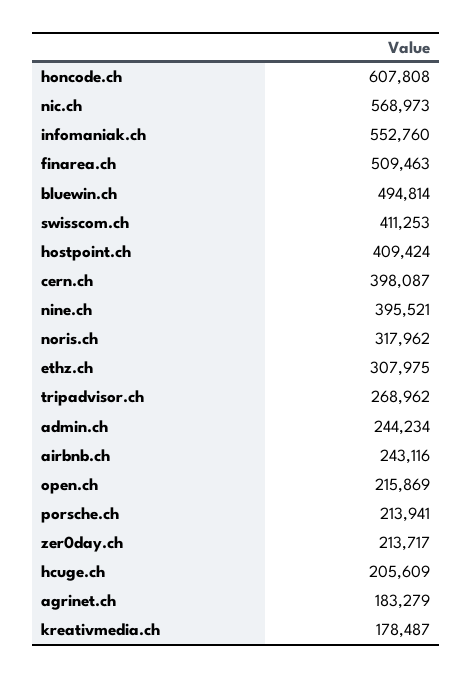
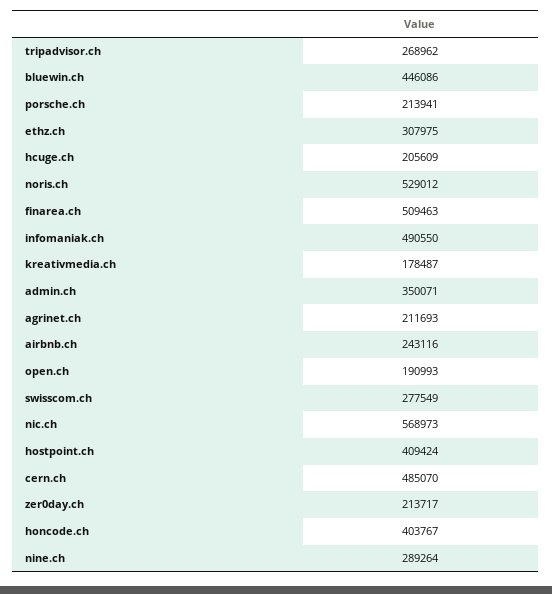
  {
-   "honcode.ch": 607808,
+   "honcode.ch": 403767,
    "nic.ch": 568973,
-   "infomaniak.ch": 552760,
+   "infomaniak.ch": 490550,
    "finarea.ch": 509463,
-   "bluewin.ch": 494814,
+   "bluewin.ch": 446086,
-   "swisscom.ch": 411253,
+   "swisscom.ch": 277549,
    "hostpoint.ch": 409424,
-   "cern.ch": 398087,
+   "cern.ch": 485070,
-   "nine.ch": 395521,
+   "nine.ch": 289264,
-   "noris.ch": 317962,
+   "noris.ch": 529012,
    "ethz.ch": 307975,
    "tripadvisor.ch": 268962,
-   "admin.ch": 244234,
+   "admin.ch": 350071,
    "airbnb.ch": 243116,
-   "open.ch": 215869,
+   "open.ch": 190993,
    "porsche.ch": 213941,
    "zer0day.ch": 213717,
    "hcuge.ch": 205609,
-   "agrinet.ch": 183279,
+   "agrinet.ch": 211693,
    "kreativmedia.ch": 178487
  }

